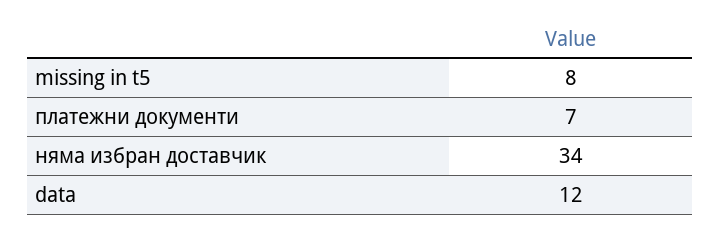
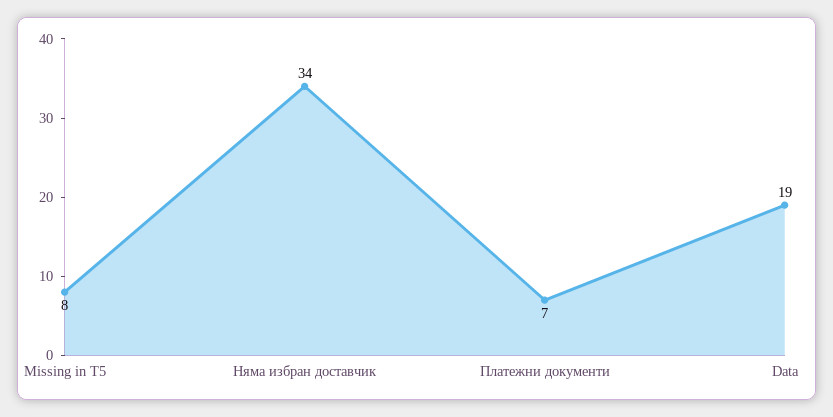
  {
    "missing in t5": 8,
    "платежни документи": 7,
    "няма избран доставчик": 34,
-   "data": 12
+   "data": 19
  }

